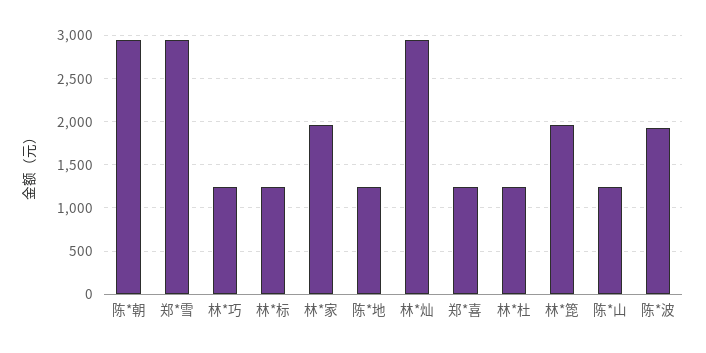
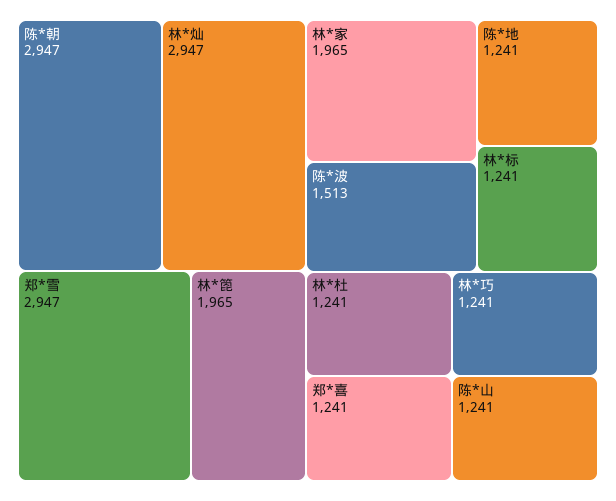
  {
    "陈*朝": 2947,
    "郑*雪": 2947,
    "林*巧": 1241,
    "林*标": 1241,
    "林*家": 1965,
    "陈*地": 1241,
    "林*灿": 2947,
    "郑*喜": 1241,
    "林*杜": 1241,
    "林*箆": 1965,
    "陈*山": 1241,
-   "陈*波": 1900
+   "陈*波": 1513
  }

